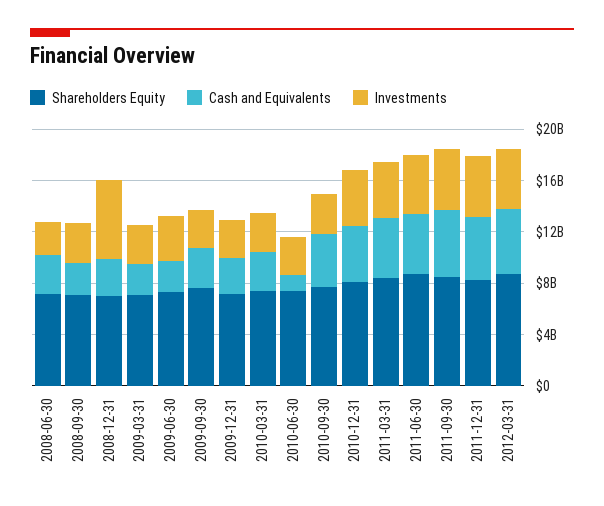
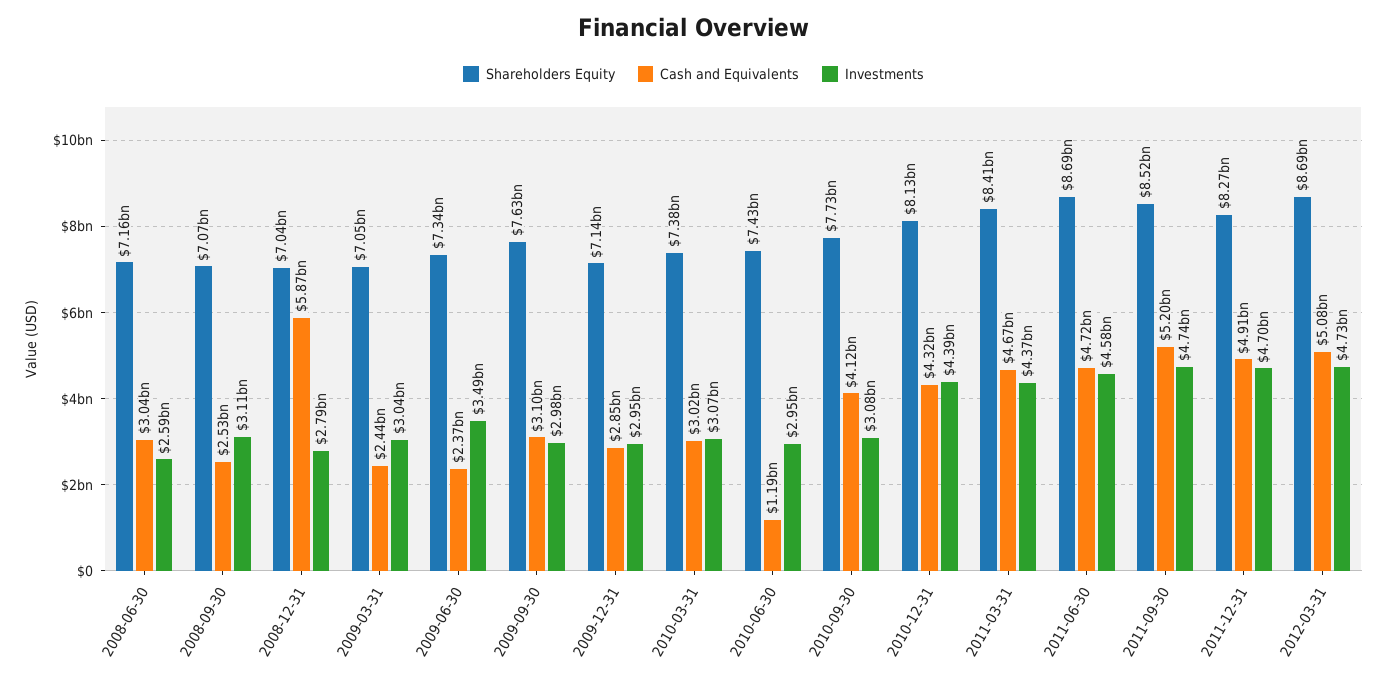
  {
    "Shareholders Equity": {
      "2008-06-30": 7160000000,
      "2008-09-30": 7070000000,
      "2008-12-31": 7040000000,
      "2009-03-31": 7050000000,
      "2009-06-30": 7340000000,
      "2009-09-30": 7630000000,
      "2009-12-31": 7140000000,
      "2010-03-31": 7380000000,
      "2010-06-30": 7430000000,
      "2010-09-30": 7730000000,
      "2010-12-31": 8130000000,
      "2011-03-31": 8410000000,
      "2011-06-30": 8690000000,
      "2011-09-30": 8520000000,
      "2011-12-31": 8270000000,
      "2012-03-31": 8690000000
    },
    "Cash and Equivalents": {
      "2008-06-30": 3040000000,
      "2008-09-30": 2530000000,
-     "2008-12-31": 3000000000,
+     "2008-12-31": 5870000000,
      "2009-03-31": 2440000000,
      "2009-06-30": 2370000000,
      "2009-09-30": 3100000000,
      "2009-12-31": 2850000000,
      "2010-03-31": 3020000000,
      "2010-06-30": 1190000000,
      "2010-09-30": 4120000000,
      "2010-12-31": 4320000000,
      "2011-03-31": 4670000000,
      "2011-06-30": 4720000000,
      "2011-09-30": 5200000000,
      "2011-12-31": 4910000000,
      "2012-03-31": 5080000000
    },
    "Investments": {
      "2008-06-30": 2590000000,
      "2008-09-30": 3110000000,
-     "2008-12-31": 6000000000,
+     "2008-12-31": 2790000000,
      "2009-03-31": 3040000000,
      "2009-06-30": 3490000000,
      "2009-09-30": 2980000000,
      "2009-12-31": 2950000000,
      "2010-03-31": 3070000000,
      "2010-06-30": 2950000000,
      "2010-09-30": 3080000000,
      "2010-12-31": 4390000000,
      "2011-03-31": 4370000000,
      "2011-06-30": 4580000000,
      "2011-09-30": 4740000000,
      "2011-12-31": 4700000000,
      "2012-03-31": 4730000000
    }
  }

